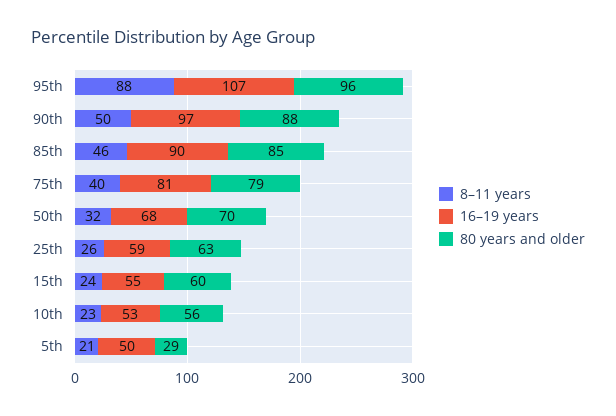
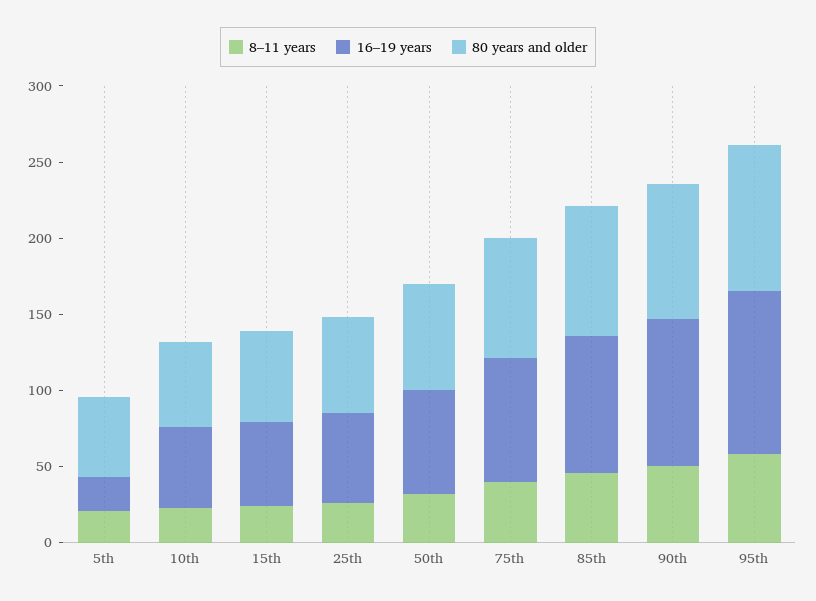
  {
    "8–11 years": {
-     "95th": 88,
+     "95th": 60,
      "90th": 50,
      "85th": 46,
      "75th": 40,
      "50th": 32,
      "25th": 26,
      "15th": 24,
      "10th": 23,
      "5th": 21
    },
    "16–19 years": {
      "95th": 107,
      "90th": 97,
      "85th": 90,
      "75th": 81,
      "50th": 68,
      "25th": 59,
      "15th": 55,
      "10th": 53,
-     "5th": 50
+     "5th": 20
    },
    "80 years and older": {
      "95th": 96,
      "90th": 88,
      "85th": 85,
      "75th": 79,
      "50th": 70,
      "25th": 63,
      "15th": 60,
      "10th": 56,
-     "5th": 29
+     "5th": 50
    }
  }

